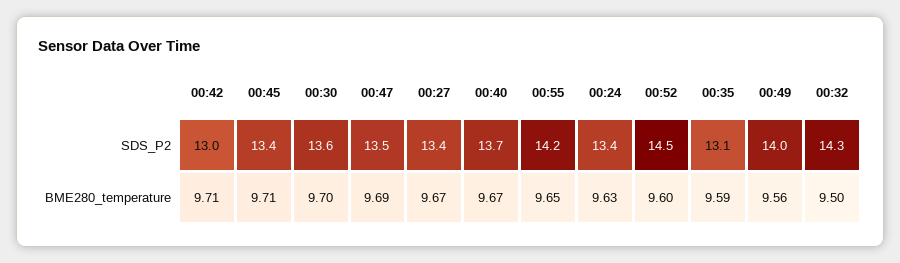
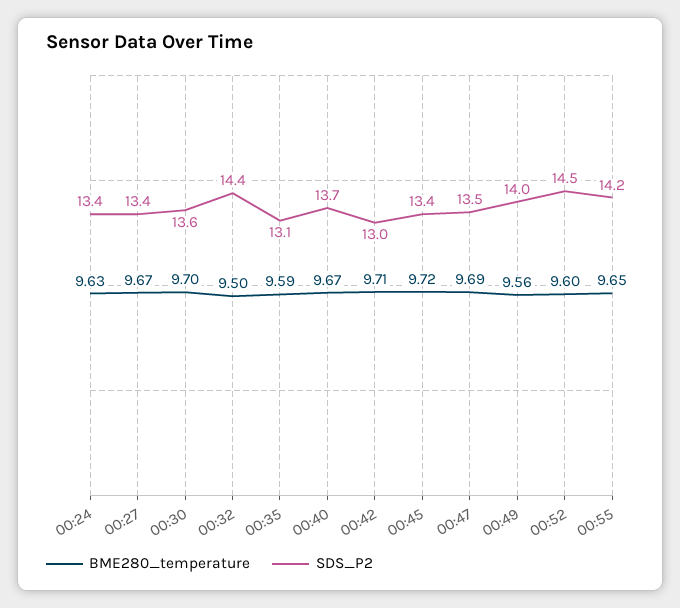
  {
    "SDS_P2": {
      "00:42": 13,
      "00:45": 13.4,
      "00:30": 13.6,
      "00:47": 13.5,
      "00:27": 13.4,
      "00:40": 13.7,
      "00:55": 14.2,
      "00:24": 13.4,
      "00:52": 14.5,
      "00:35": 13.1,
      "00:49": 14,
-     "00:32": 14.3
+     "00:32": 14.4
    },
    "BME280_temperature": {
      "00:42": 9.71,
-     "00:45": 9.71,
+     "00:45": 9.72,
      "00:30": 9.7,
      "00:47": 9.69,
      "00:27": 9.67,
      "00:40": 9.67,
      "00:55": 9.65,
      "00:24": 9.63,
      "00:52": 9.6,
      "00:35": 9.59,
      "00:49": 9.56,
      "00:32": 9.5
    }
  }

